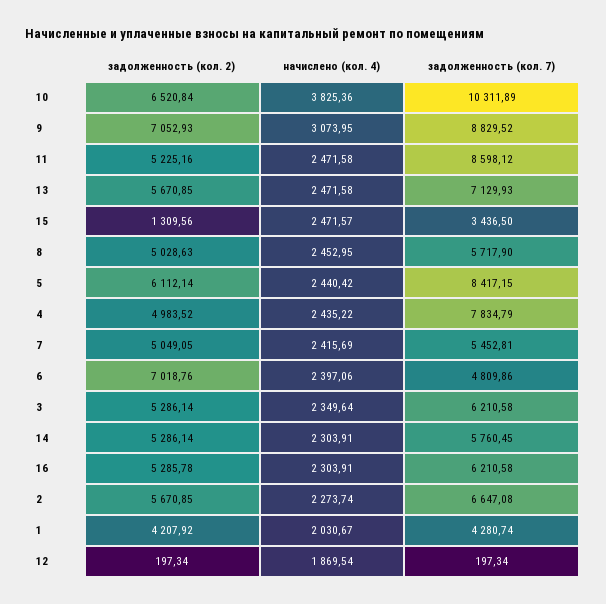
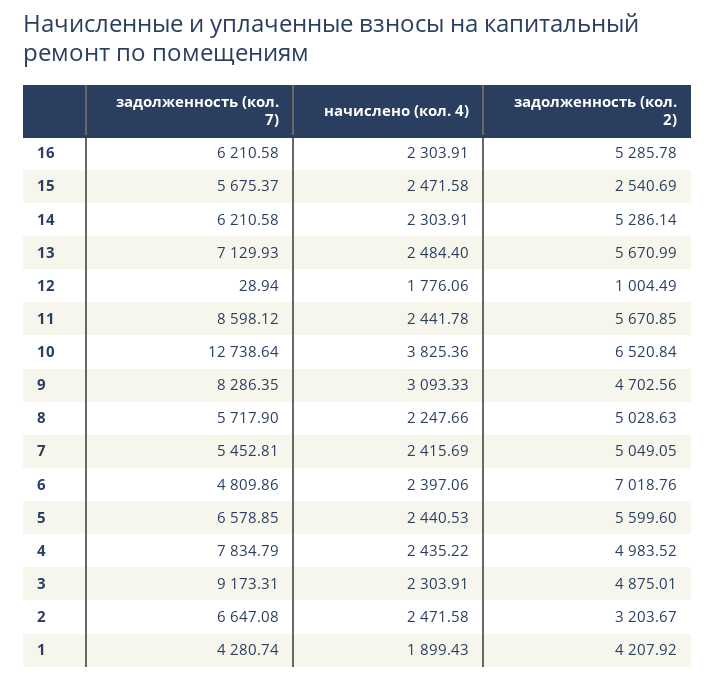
  {
    "задолженность (кол. 2)": {
      "10": 6520.84,
-     "9": 7052.93,
+     "9": 4702.56,
-     "11": 5225.16,
+     "11": 5670.85,
-     "13": 5670.85,
+     "13": 5670.99,
-     "15": 1309.56,
+     "15": 2540.69,
      "8": 5028.63,
-     "5": 6112.14,
+     "5": 5599.6,
      "4": 4983.52,
      "7": 5049.05,
      "6": 7018.76,
-     "3": 5286.14,
+     "3": 4875.01,
      "14": 5286.14,
      "16": 5285.78,
-     "2": 5670.85,
+     "2": 3203.67,
      "1": 4207.92,
-     "12": 197.34
+     "12": 1004.49
    },
    "начислено (кол. 4)": {
      "10": 3825.36,
-     "9": 3073.95,
+     "9": 3093.33,
-     "11": 2471.58,
+     "11": 2441.78,
-     "13": 2471.58,
+     "13": 2484.4,
-     "15": 2471.57,
+     "15": 2471.58,
-     "8": 2452.95,
+     "8": 2247.66,
-     "5": 2440.42,
+     "5": 2440.53,
      "4": 2435.22,
      "7": 2415.69,
      "6": 2397.06,
-     "3": 2349.64,
+     "3": 2303.91,
      "14": 2303.91,
      "16": 2303.91,
-     "2": 2273.74,
+     "2": 2471.58,
-     "1": 2030.67,
+     "1": 1899.43,
-     "12": 1869.54
+     "12": 1776.06
    },
    "задолженность (кол. 7)": {
-     "10": 10311.89,
+     "10": 12738.64,
-     "9": 8829.52,
+     "9": 8286.35,
      "11": 8598.12,
      "13": 7129.93,
-     "15": 3436.5,
+     "15": 5675.37,
      "8": 5717.9,
-     "5": 8417.15,
+     "5": 6578.85,
      "4": 7834.79,
      "7": 5452.81,
      "6": 4809.86,
-     "3": 6210.58,
+     "3": 9173.31,
-     "14": 5760.45,
+     "14": 6210.58,
      "16": 6210.58,
      "2": 6647.08,
      "1": 4280.74,
-     "12": 197.34
+     "12": 28.94
    }
  }

